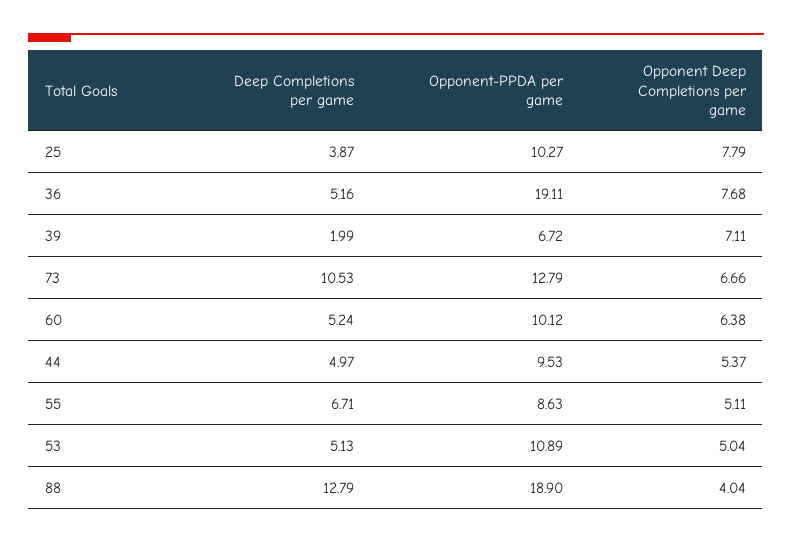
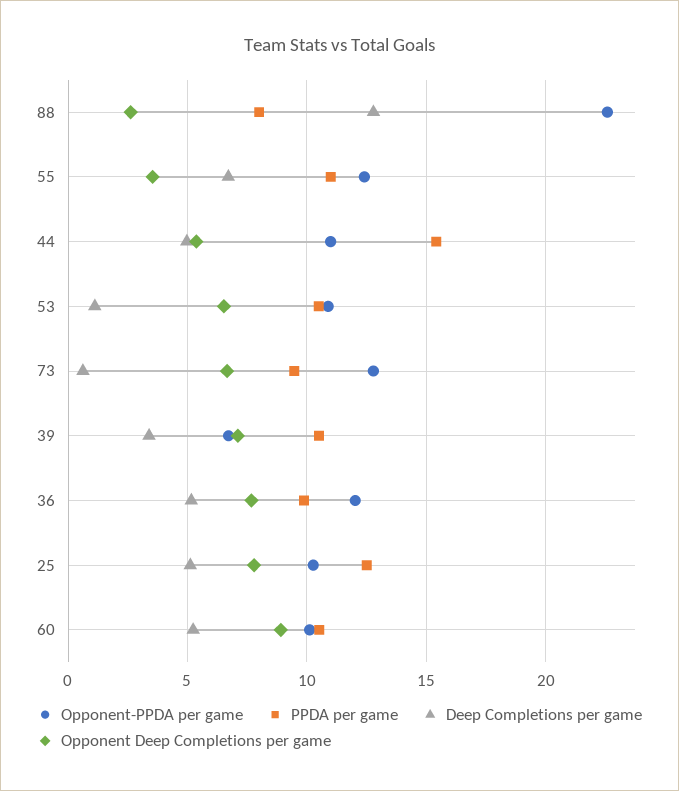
  {
    "Deep Completions per game": {
-     "25": 3.87,
+     "25": 5,
      "36": 5.16,
-     "39": 1.99,
+     "39": 3.5,
-     "73": 10.53,
+     "73": 0.5,
      "60": 5.24,
      "44": 4.97,
      "55": 6.71,
-     "53": 5.13,
+     "53": 1,
      "88": 12.79
    },
    "Opponent-PPDA per game": {
      "25": 10.27,
-     "36": 19.11,
+     "36": 12,
      "39": 6.72,
      "73": 12.79,
      "60": 10.12,
-     "44": 9.53,
+     "44": 11,
-     "55": 8.63,
+     "55": 12.5,
      "53": 10.89,
-     "88": 18.9
+     "88": 22.5
    },
    "Opponent Deep Completions per game": {
      "25": 7.79,
      "36": 7.68,
      "39": 7.11,
      "73": 6.66,
-     "60": 6.38,
+     "60": 9,
      "44": 5.37,
-     "55": 5.11,
+     "55": 3.5,
-     "53": 5.04,
+     "53": 6.5,
-     "88": 4.04
+     "88": 2.5
-   }
+   },
+   "PPDA per game": {
+     "88": 8,
+     "55": 11,
+     "44": 15.5,
+     "53": 10.5,
+     "73": 9.5,
+     "39": 10.5,
+     "36": 10,
+     "25": 12.5,
+     "60": 10.5
+   }
  }

